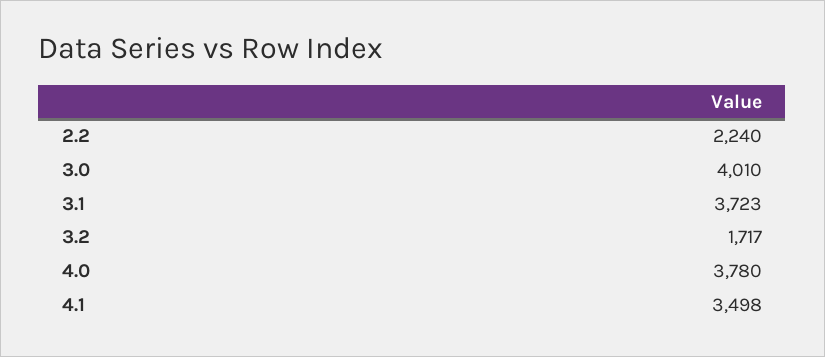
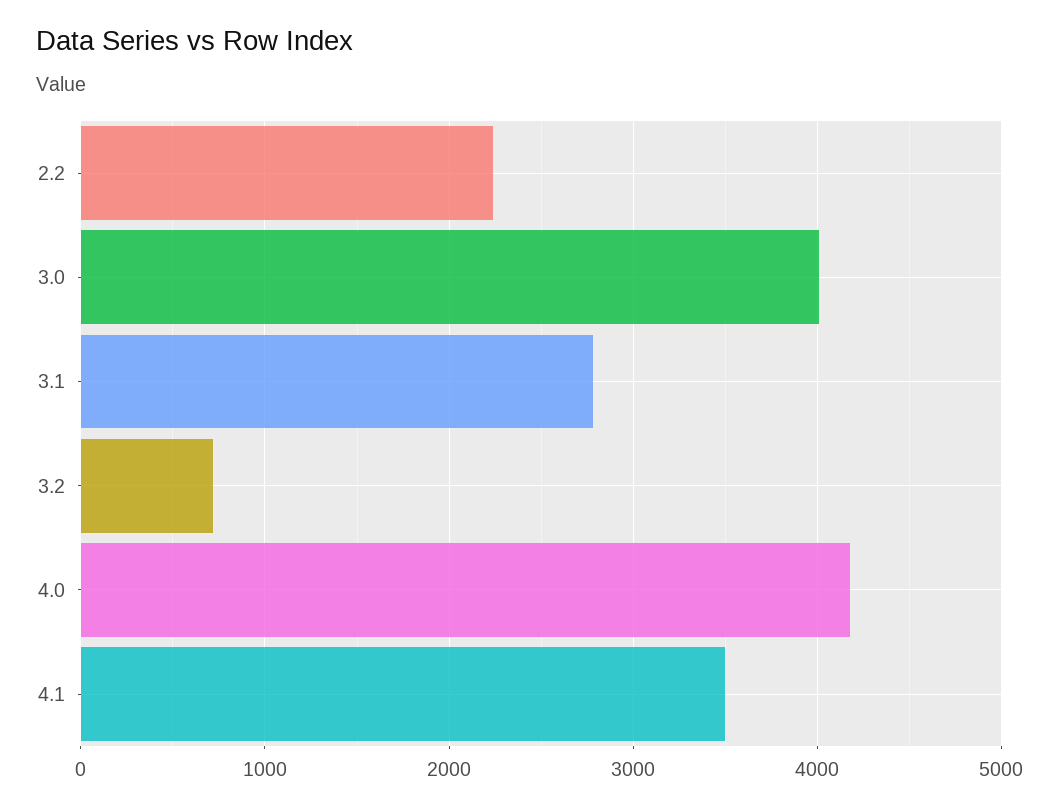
  {
    "2.2": 2240,
    "3.0": 4010,
-   "3.1": 3723,
+   "3.1": 2800,
-   "3.2": 1717,
+   "3.2": 700,
-   "4.0": 3780,
+   "4.0": 4200,
    "4.1": 3498
  }

